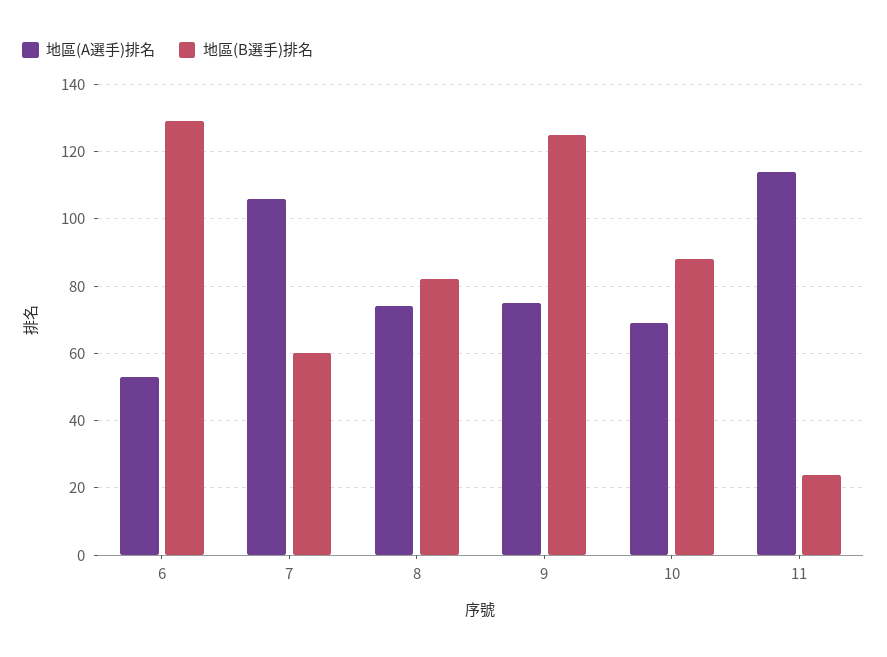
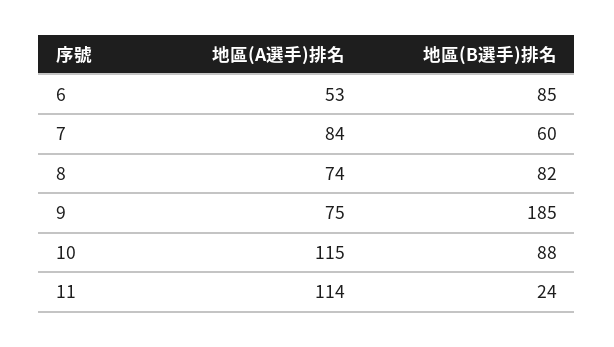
  {
    "地區(A選手)排名": {
      "6": 53,
-     "7": 105,
+     "7": 84,
      "8": 74,
      "9": 75,
-     "10": 70,
+     "10": 115,
      "11": 114
    },
    "地區(B選手)排名": {
-     "6": 130,
+     "6": 85,
      "7": 60,
      "8": 82,
-     "9": 125,
+     "9": 185,
      "10": 88,
      "11": 24
    }
  }

